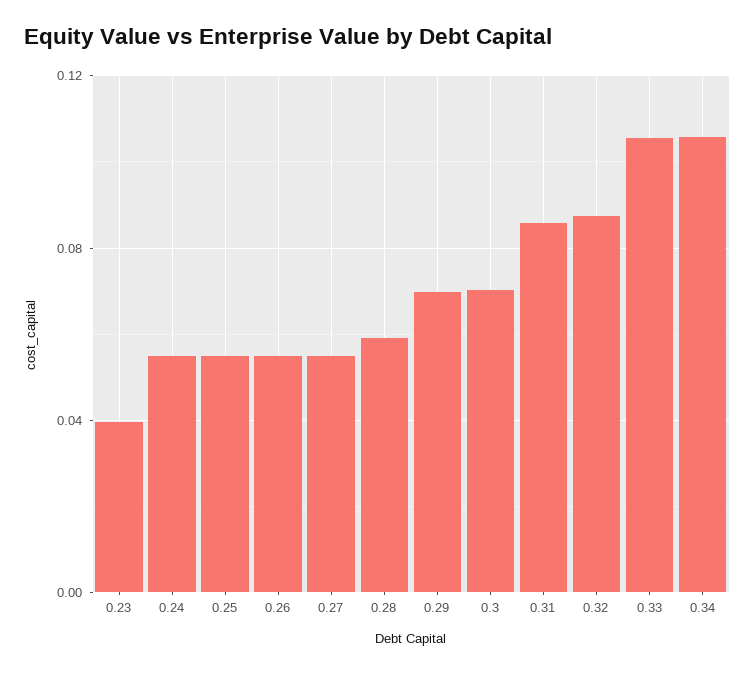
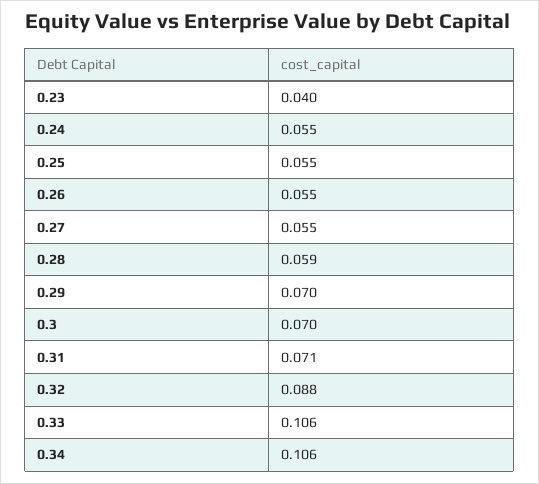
  {
    "0.23": 0.04,
    "0.24": 0.055,
    "0.25": 0.055,
    "0.26": 0.055,
    "0.27": 0.055,
    "0.28": 0.059,
    "0.29": 0.07,
    "0.3": 0.07,
-   "0.31": 0.085,
+   "0.31": 0.071,
    "0.32": 0.088,
    "0.33": 0.106,
    "0.34": 0.106
  }

